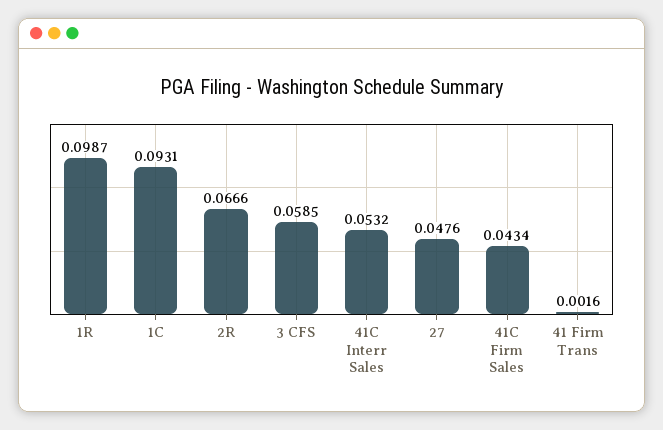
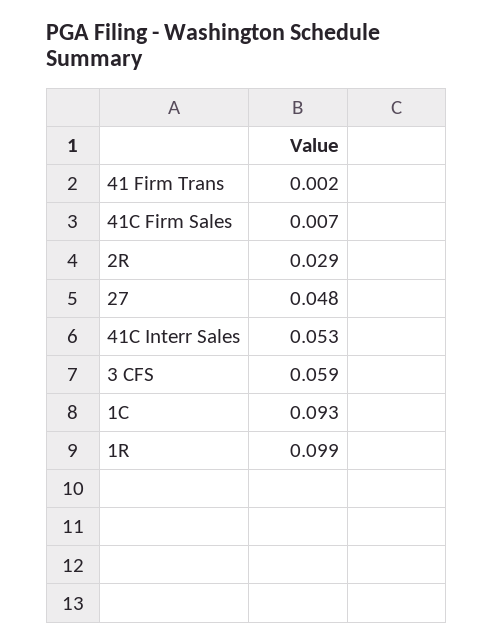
  {
    "1R": 0.0987,
    "1C": 0.0931,
-   "2R": 0.0666,
+   "2R": 0.029,
    "3 CFS": 0.0585,
    "41C Interr Sales": 0.0532,
    "27": 0.0476,
-   "41C Firm Sales": 0.0434,
+   "41C Firm Sales": 0.007,
    "41 Firm Trans": 0.0016
  }

